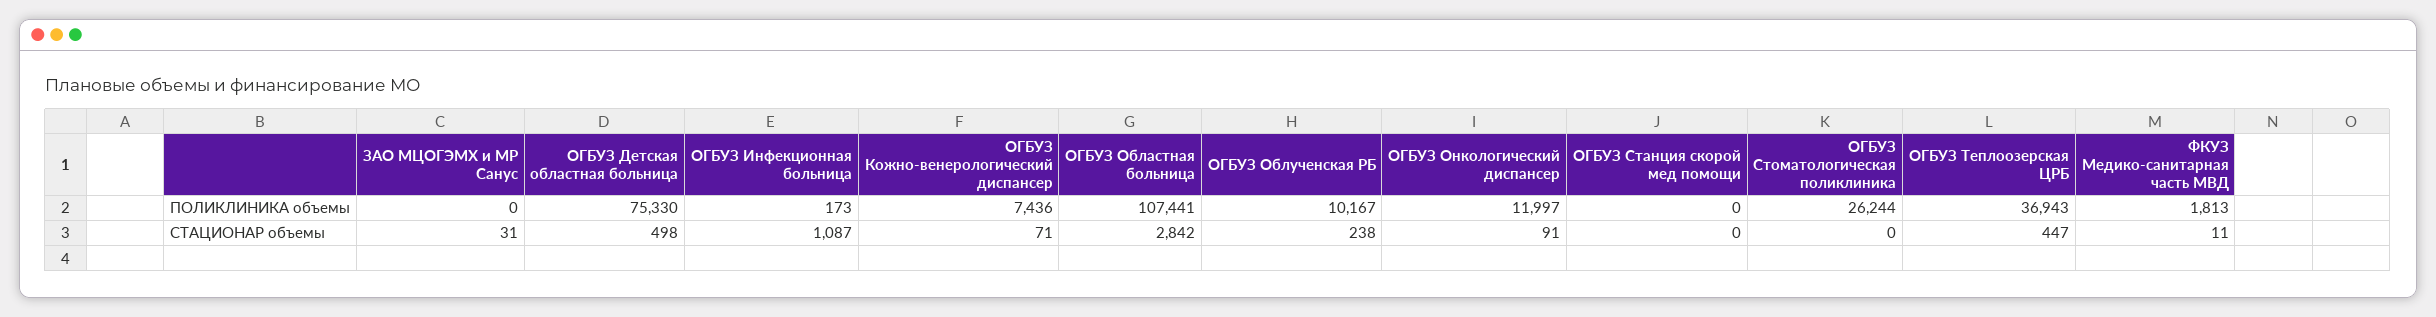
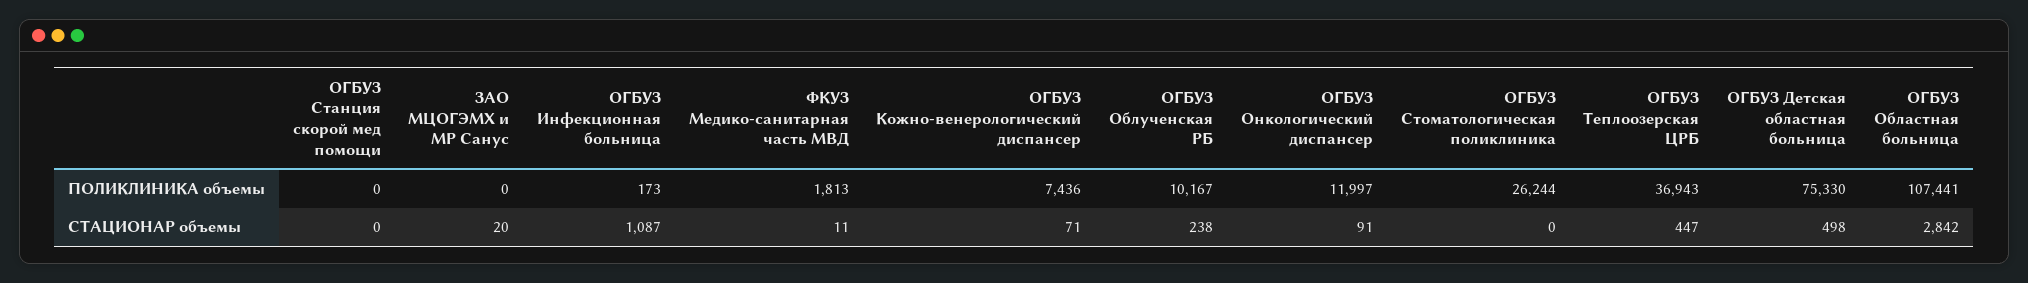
  {
    "ЗАО МЦОГЭМХ и МР Санус": {
      "ПОЛИКЛИНИКА объемы": 0,
-     "СТАЦИОНАР объемы": 31
+     "СТАЦИОНАР объемы": 20
    },
    "ОГБУЗ Детская областная больница": {
      "ПОЛИКЛИНИКА объемы": 75330,
      "СТАЦИОНАР объемы": 498
    },
    "ОГБУЗ Инфекционная больница": {
      "ПОЛИКЛИНИКА объемы": 173,
      "СТАЦИОНАР объемы": 1087
    },
    "ОГБУЗ Кожно-венерологический диспансер": {
      "ПОЛИКЛИНИКА объемы": 7436,
      "СТАЦИОНАР объемы": 71
    },
    "ОГБУЗ Областная больница": {
      "ПОЛИКЛИНИКА объемы": 107441,
      "СТАЦИОНАР объемы": 2842
    },
    "ОГБУЗ Облученская РБ": {
      "ПОЛИКЛИНИКА объемы": 10167,
      "СТАЦИОНАР объемы": 238
    },
    "ОГБУЗ Онкологический диспансер": {
      "ПОЛИКЛИНИКА объемы": 11997,
      "СТАЦИОНАР объемы": 91
    },
    "ОГБУЗ Станция скорой мед помощи": {
      "ПОЛИКЛИНИКА объемы": 0,
      "СТАЦИОНАР объемы": 0
    },
    "ОГБУЗ Стоматологическая поликлиника": {
      "ПОЛИКЛИНИКА объемы": 26244,
      "СТАЦИОНАР объемы": 0
    },
    "ОГБУЗ Теплоозерская ЦРБ": {
      "ПОЛИКЛИНИКА объемы": 36943,
      "СТАЦИОНАР объемы": 447
    },
    "ФКУЗ Медико-санитарная часть МВД": {
      "ПОЛИКЛИНИКА объемы": 1813,
      "СТАЦИОНАР объемы": 11
    }
  }

